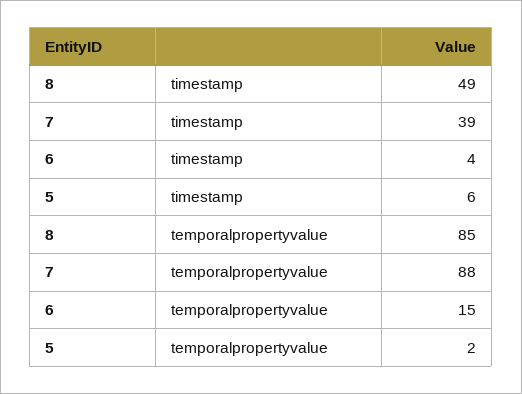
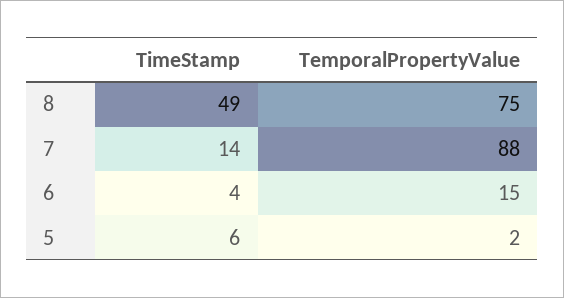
  {
    "8": {
      "timestamp": 49,
-     "temporalpropertyvalue": 85
+     "temporalpropertyvalue": 75
    },
    "7": {
-     "timestamp": 39,
+     "timestamp": 14,
      "temporalpropertyvalue": 88
    },
    "6": {
      "timestamp": 4,
      "temporalpropertyvalue": 15
    },
    "5": {
      "timestamp": 6,
      "temporalpropertyvalue": 2
    }
  }

